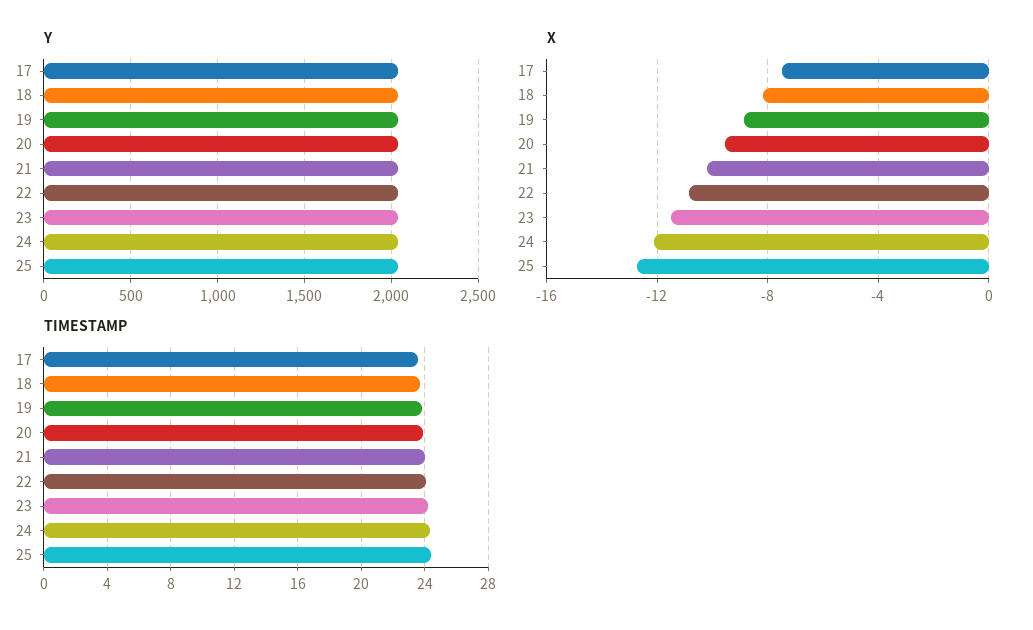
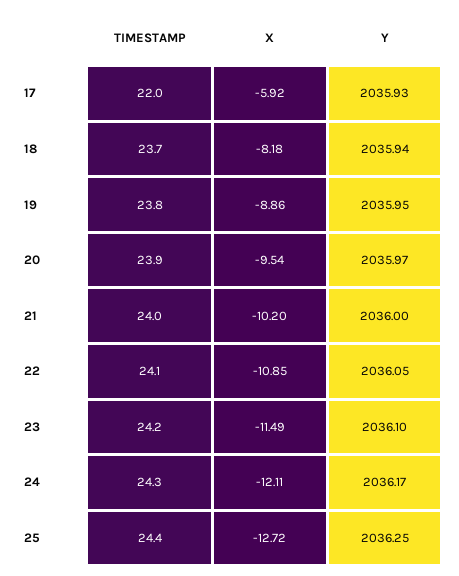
  {
    "Y": {
      "17": 2035.93,
      "18": 2035.94,
      "19": 2035.95,
      "20": 2035.97,
      "21": 2036,
      "22": 2036.05,
      "23": 2036.1,
      "24": 2036.17,
      "25": 2036.25
    },
    "X": {
-     "17": -7.5,
+     "17": -5.92,
      "18": -8.18,
      "19": -8.86,
      "20": -9.54,
      "21": -10.2,
      "22": -10.85,
      "23": -11.49,
      "24": -12.11,
      "25": -12.72
    },
    "TIMESTAMP": {
-     "17": 23.5,
+     "17": 22,
      "18": 23.7,
      "19": 23.8,
      "20": 23.9,
      "21": 24,
      "22": 24.1,
      "23": 24.2,
      "24": 24.3,
      "25": 24.4
    }
  }

